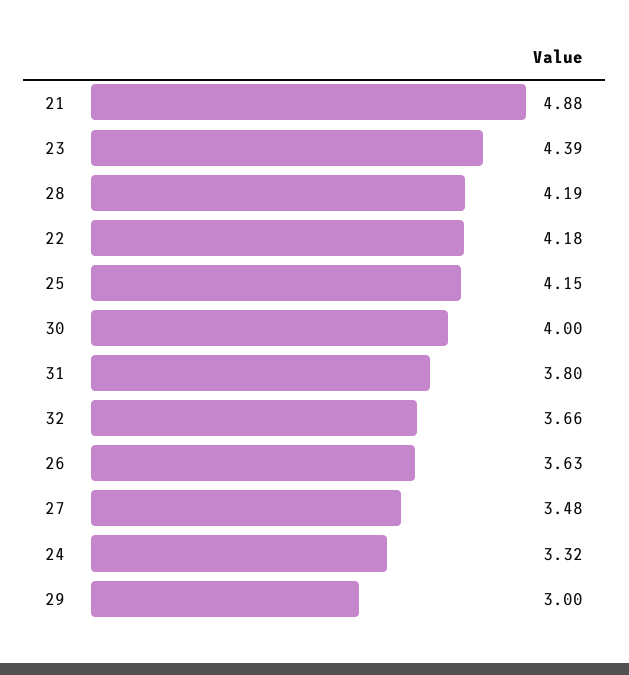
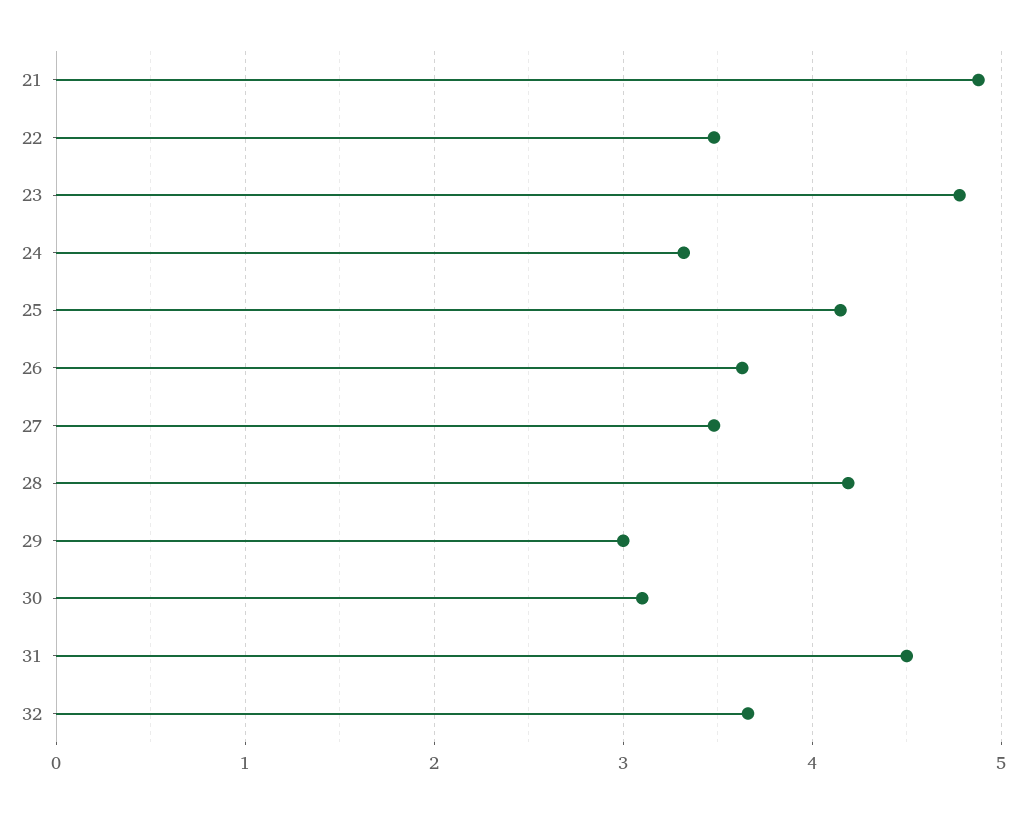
  {
    "21": 4.88,
-   "23": 4.39,
+   "23": 4.8,
    "28": 4.19,
-   "22": 4.18,
+   "22": 3.5,
    "25": 4.15,
-   "30": 4,
+   "30": 3.1,
-   "31": 3.8,
+   "31": 4.5,
    "32": 3.66,
    "26": 3.63,
    "27": 3.48,
    "24": 3.32,
    "29": 3
  }

